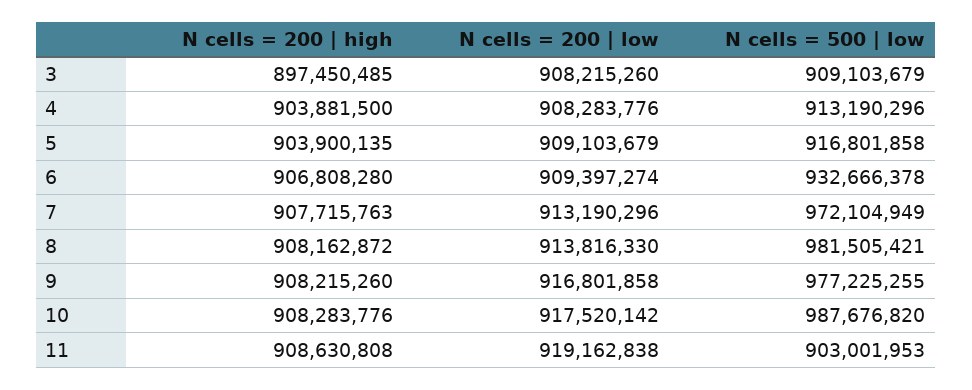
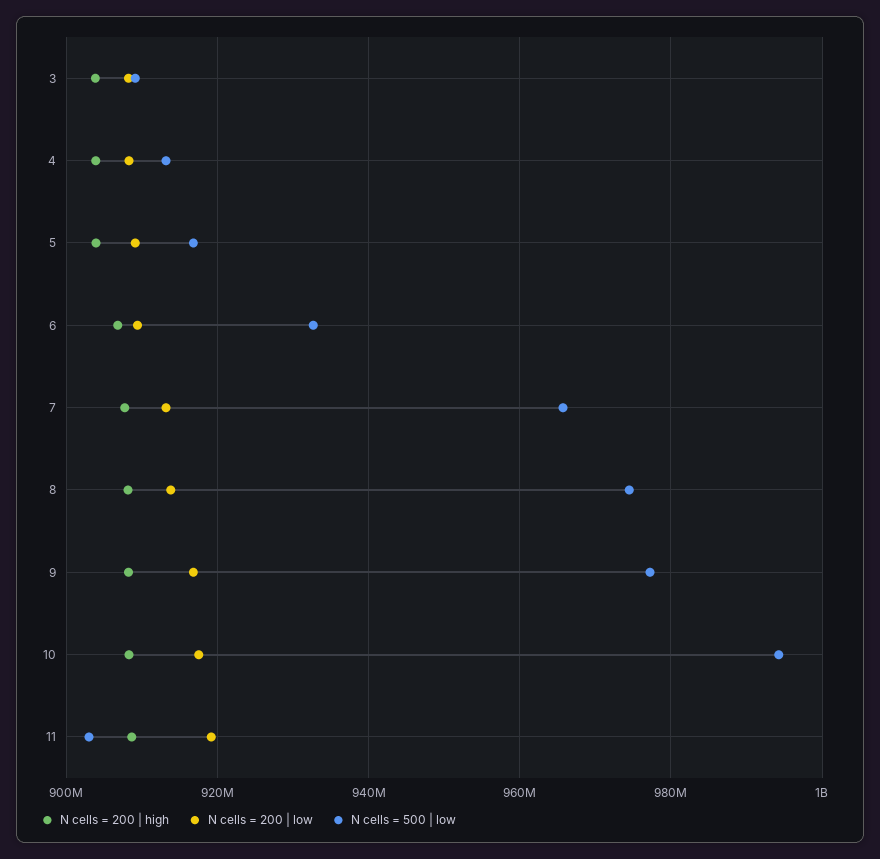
  {
    "N cells = 200 | high": {
-     "3": 897450485,
+     "3": 904000000,
      "4": 903881500,
      "5": 903900135,
      "6": 906808280,
      "7": 907715763,
      "8": 908162872,
      "9": 908215260,
      "10": 908283776,
      "11": 908630808
    },
    "N cells = 200 | low": {
      "3": 908215260,
      "4": 908283776,
      "5": 909103679,
      "6": 909397274,
      "7": 913190296,
      "8": 913816330,
      "9": 916801858,
      "10": 917520142,
      "11": 919162838
    },
    "N cells = 500 | low": {
      "3": 909103679,
      "4": 913190296,
      "5": 916801858,
      "6": 932666378,
-     "7": 972104949,
+     "7": 966000000,
-     "8": 981505421,
+     "8": 974000000,
      "9": 977225255,
-     "10": 987676820,
+     "10": 994000000,
      "11": 903001953
    }
  }

